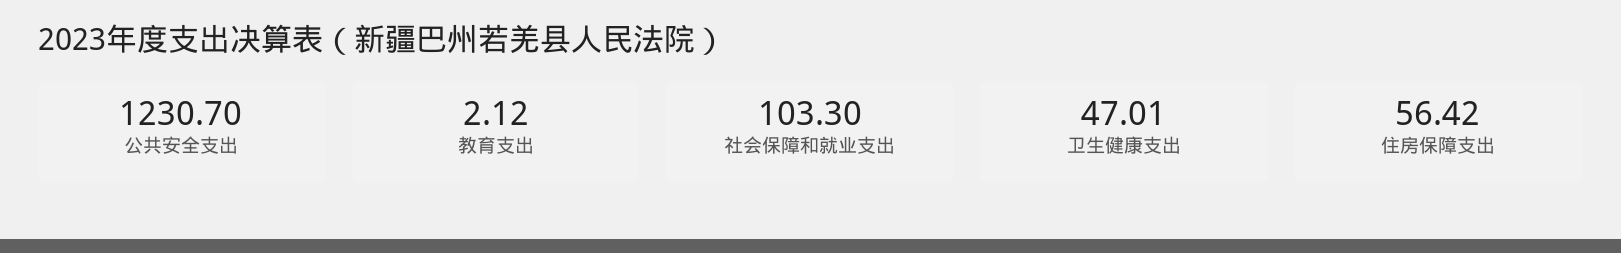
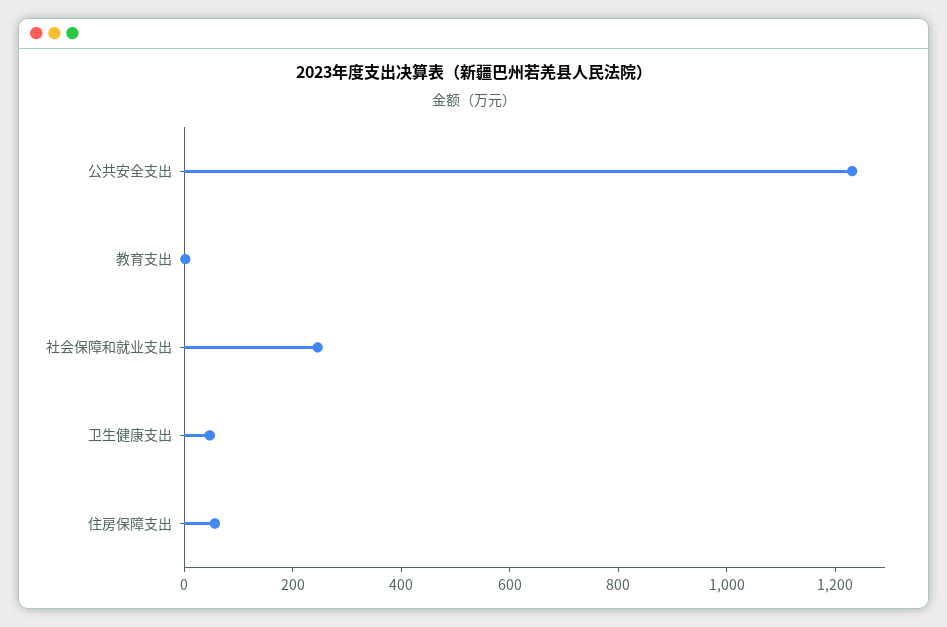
  {
    "公共安全支出": 1230.7,
    "教育支出": 2.12,
-   "社会保障和就业支出": 103.3,
+   "社会保障和就业支出": 250,
    "卫生健康支出": 47.01,
    "住房保障支出": 56.42
  }

